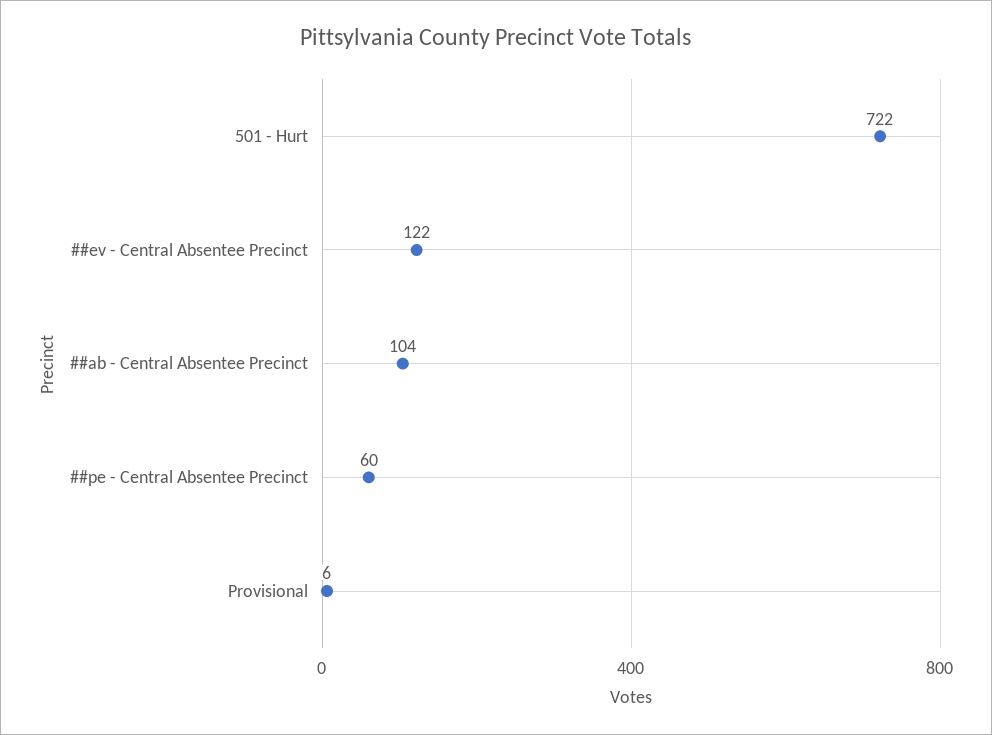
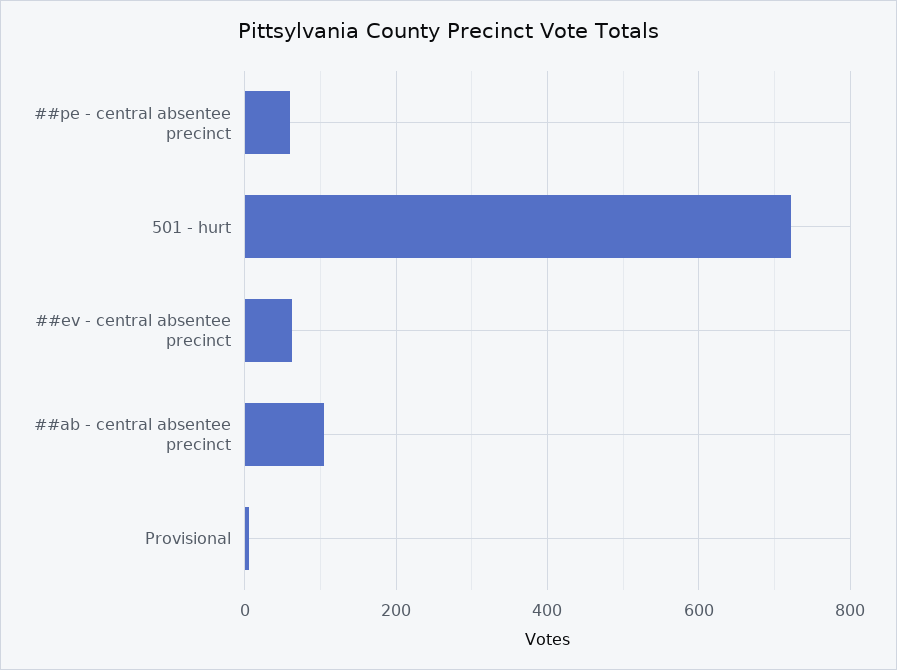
  {
    "501 - Hurt": 722,
-   "##ev - Central Absentee Precinct": 122,
+   "##ev - Central Absentee Precinct": 60,
    "##ab - Central Absentee Precinct": 104,
    "##pe - Central Absentee Precinct": 60,
    "Provisional": 6
  }

